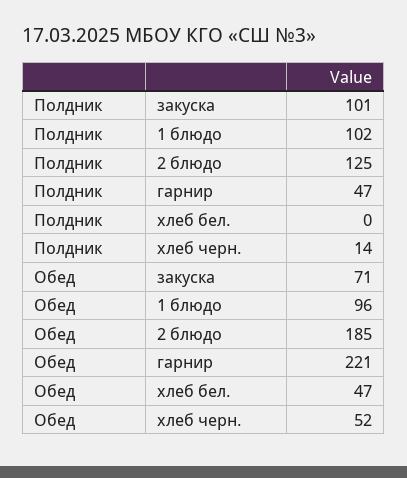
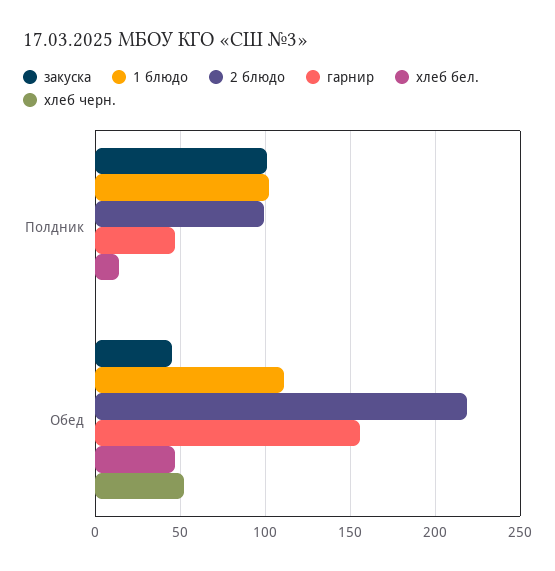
  {
    "закуска": {
      "Полдник": 101,
-     "Обед": 71
+     "Обед": 45
    },
    "1 блюдо": {
      "Полдник": 102,
-     "Обед": 96
+     "Обед": 110
    },
    "2 блюдо": {
-     "Полдник": 125,
+     "Полдник": 100,
-     "Обед": 185
+     "Обед": 220
    },
    "гарнир": {
      "Полдник": 47,
-     "Обед": 221
+     "Обед": 155
    },
    "хлеб бел.": {
-     "Полдник": 0,
+     "Полдник": 15,
      "Обед": 47
    },
    "хлеб черн.": {
-     "Полдник": 14,
+     "Полдник": 0,
      "Обед": 52
    }
  }

